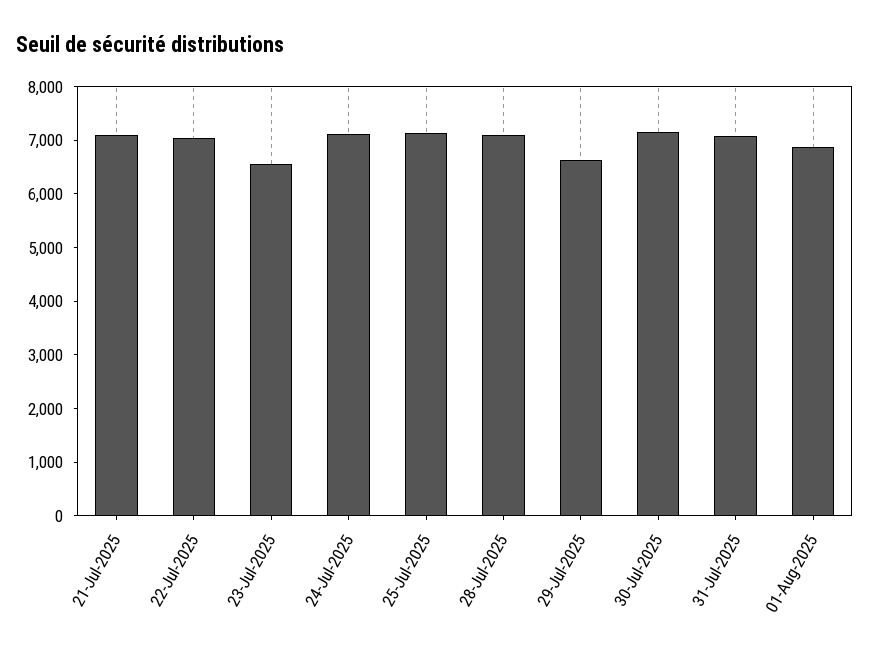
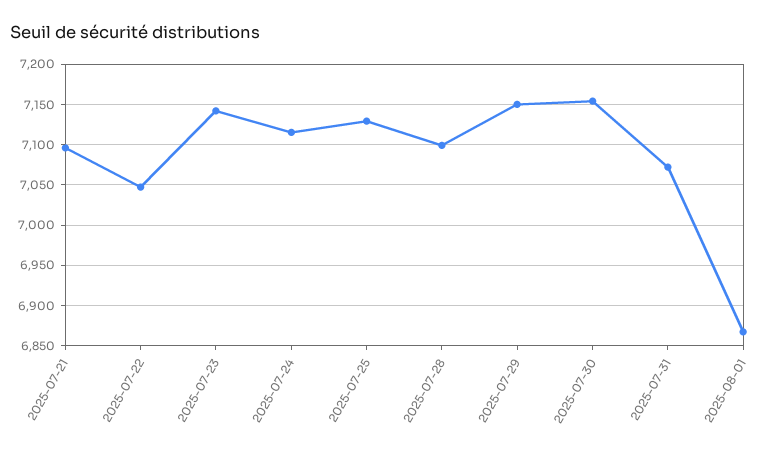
  {
    "21-Jul-2025": 7100,
    "22-Jul-2025": 7050,
-   "23-Jul-2025": 6600,
+   "23-Jul-2025": 7140,
    "24-Jul-2025": 7120,
    "25-Jul-2025": 7130,
    "28-Jul-2025": 7100,
-   "29-Jul-2025": 6600,
+   "29-Jul-2025": 7150,
    "30-Jul-2025": 7150,
    "31-Jul-2025": 7070,
    "01-Aug-2025": 6870
  }

